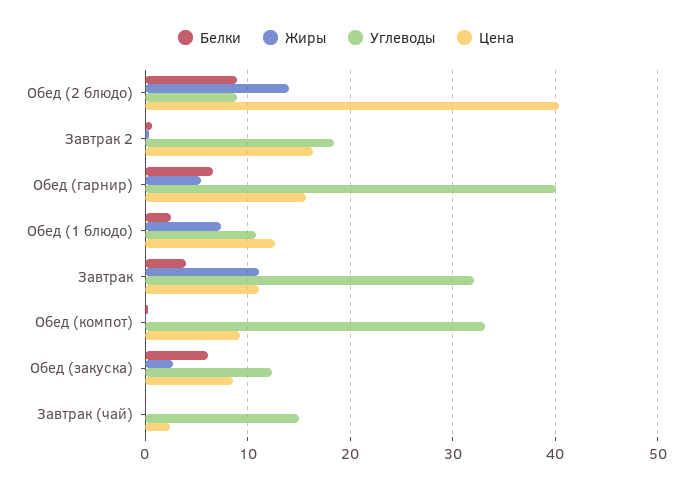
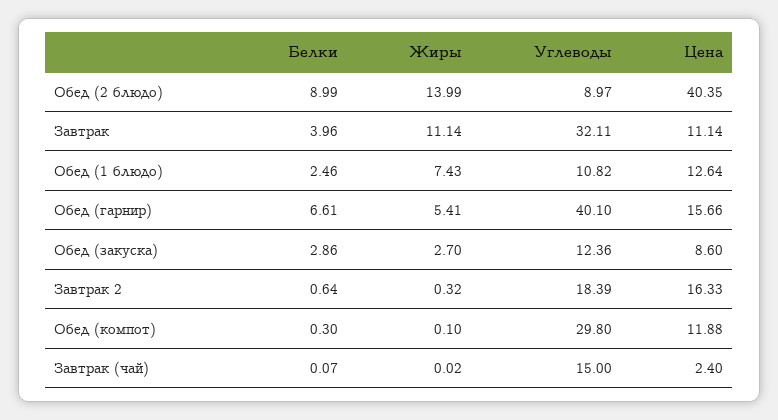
  {
    "Белки": {
      "Обед (2 блюдо)": 8.99,
      "Завтрак 2": 0.64,
      "Обед (гарнир)": 6.61,
      "Обед (1 блюдо)": 2.46,
      "Завтрак": 3.96,
      "Обед (компот)": 0.3,
-     "Обед (закуска)": 6,
+     "Обед (закуска)": 2.86,
      "Завтрак (чай)": 0.07
    },
    "Жиры": {
      "Обед (2 блюдо)": 13.99,
      "Завтрак 2": 0.32,
      "Обед (гарнир)": 5.41,
      "Обед (1 блюдо)": 7.43,
      "Завтрак": 11.14,
      "Обед (компот)": 0.1,
      "Обед (закуска)": 2.7,
      "Завтрак (чай)": 0.02
    },
    "Углеводы": {
      "Обед (2 блюдо)": 8.97,
      "Завтрак 2": 18.39,
      "Обед (гарнир)": 40.1,
      "Обед (1 блюдо)": 10.82,
      "Завтрак": 32.11,
-     "Обед (компот)": 33,
+     "Обед (компот)": 29.8,
      "Обед (закуска)": 12.36,
      "Завтрак (чай)": 15
    },
    "Цена": {
      "Обед (2 блюдо)": 40.35,
      "Завтрак 2": 16.33,
      "Обед (гарнир)": 15.66,
      "Обед (1 блюдо)": 12.64,
      "Завтрак": 11.14,
-     "Обед (компот)": 9,
+     "Обед (компот)": 11.88,
      "Обед (закуска)": 8.6,
      "Завтрак (чай)": 2.4
    }
  }

